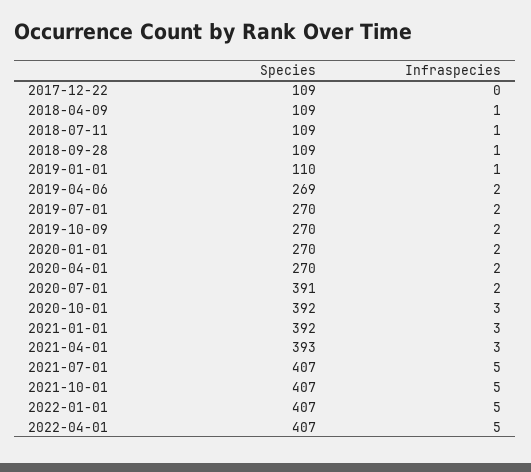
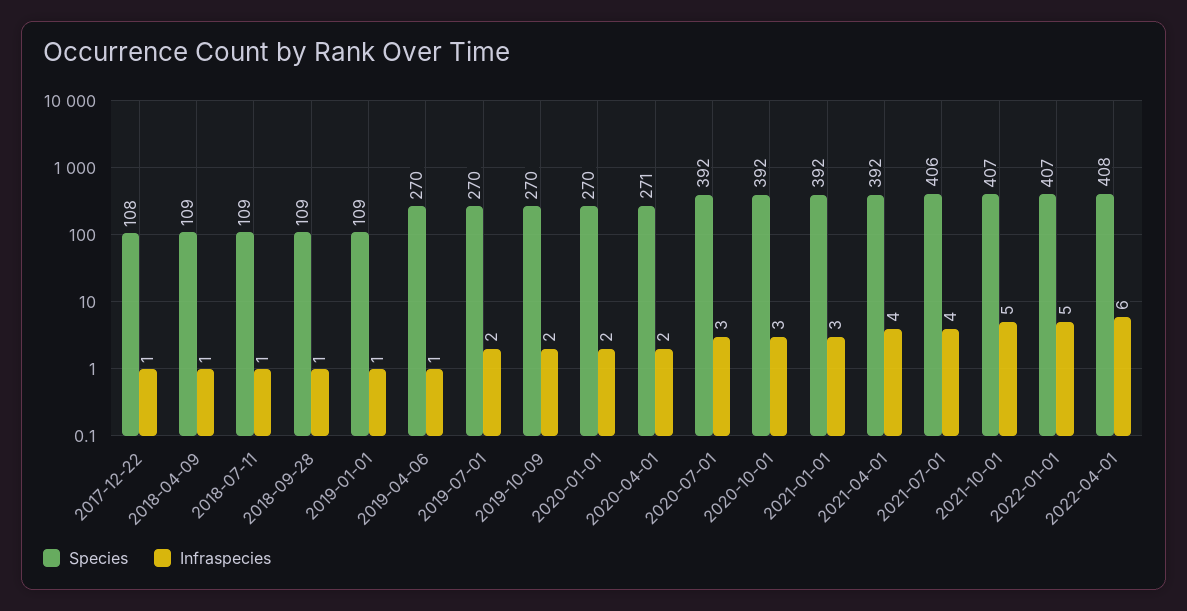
  {
    "Species": {
-     "2017-12-22": 109,
+     "2017-12-22": 108,
      "2018-04-09": 109,
      "2018-07-11": 109,
      "2018-09-28": 109,
-     "2019-01-01": 110,
+     "2019-01-01": 109,
-     "2019-04-06": 269,
+     "2019-04-06": 270,
      "2019-07-01": 270,
      "2019-10-09": 270,
      "2020-01-01": 270,
-     "2020-04-01": 270,
+     "2020-04-01": 271,
-     "2020-07-01": 391,
+     "2020-07-01": 392,
      "2020-10-01": 392,
      "2021-01-01": 392,
-     "2021-04-01": 393,
+     "2021-04-01": 392,
-     "2021-07-01": 407,
+     "2021-07-01": 406,
      "2021-10-01": 407,
      "2022-01-01": 407,
-     "2022-04-01": 407
+     "2022-04-01": 408
    },
    "Infraspecies": {
-     "2017-12-22": 0,
+     "2017-12-22": 1,
      "2018-04-09": 1,
      "2018-07-11": 1,
      "2018-09-28": 1,
      "2019-01-01": 1,
-     "2019-04-06": 2,
+     "2019-04-06": 1,
      "2019-07-01": 2,
      "2019-10-09": 2,
      "2020-01-01": 2,
      "2020-04-01": 2,
-     "2020-07-01": 2,
+     "2020-07-01": 3,
      "2020-10-01": 3,
      "2021-01-01": 3,
-     "2021-04-01": 3,
+     "2021-04-01": 4,
-     "2021-07-01": 5,
+     "2021-07-01": 4,
      "2021-10-01": 5,
      "2022-01-01": 5,
-     "2022-04-01": 5
+     "2022-04-01": 6
    }
  }

